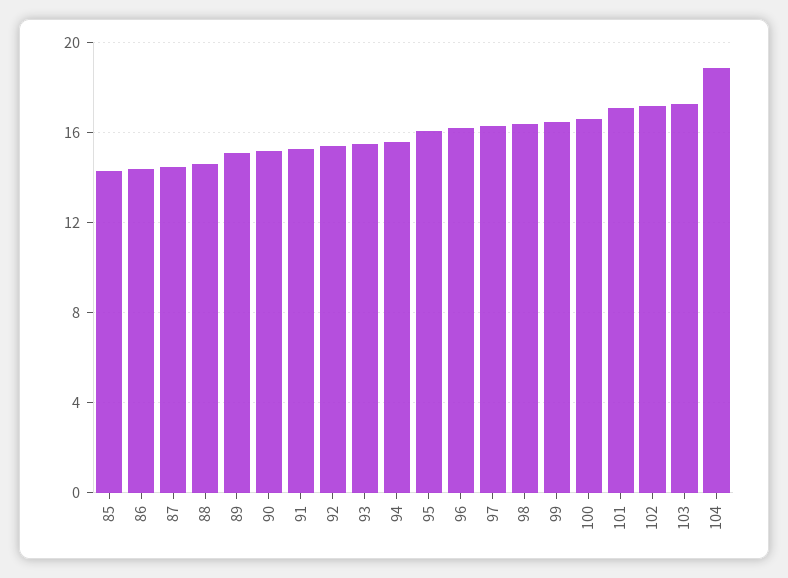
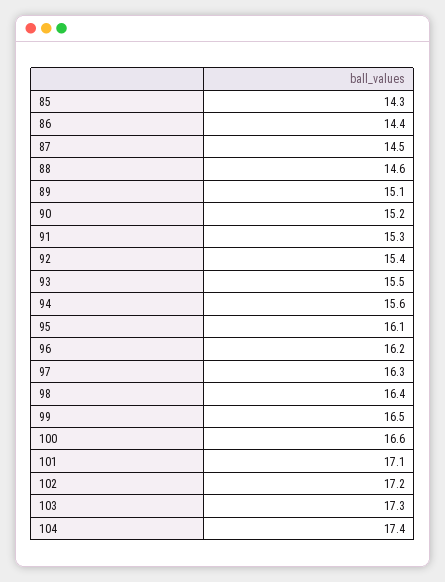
  {
    "85": 14.3,
    "86": 14.4,
    "87": 14.5,
    "88": 14.6,
    "89": 15.1,
    "90": 15.2,
    "91": 15.3,
    "92": 15.4,
    "93": 15.5,
    "94": 15.6,
    "95": 16.1,
    "96": 16.2,
    "97": 16.3,
    "98": 16.4,
    "99": 16.5,
    "100": 16.6,
    "101": 17.1,
    "102": 17.2,
    "103": 17.3,
-   "104": 19
+   "104": 17.4
  }

